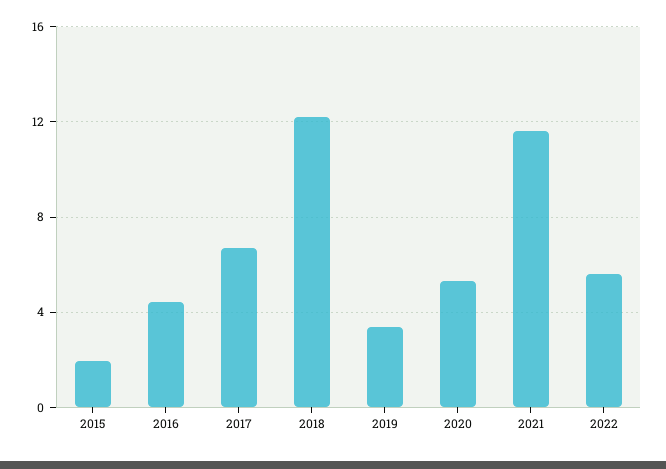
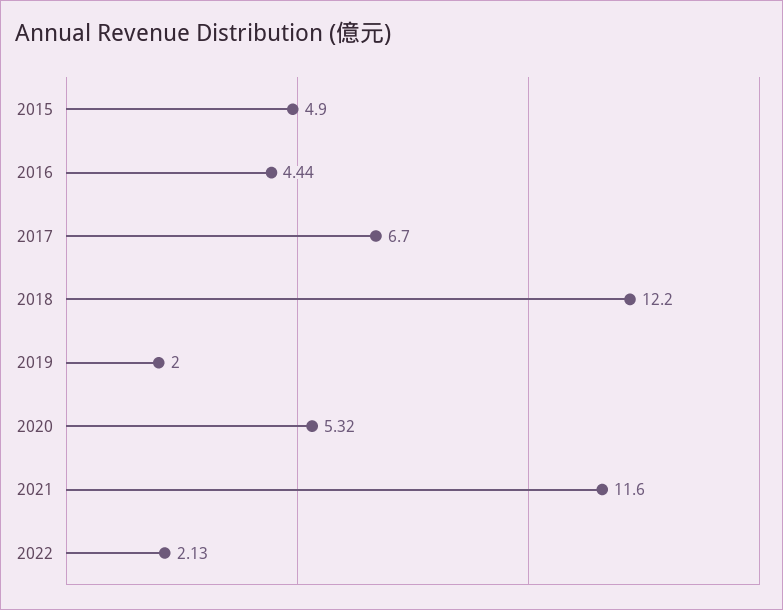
  {
-   "2015": 2,
+   "2015": 4.9,
    "2016": 4.44,
    "2017": 6.7,
    "2018": 12.2,
-   "2019": 3.5,
+   "2019": 2,
    "2020": 5.32,
    "2021": 11.6,
-   "2022": 5.5
+   "2022": 2.13
  }

